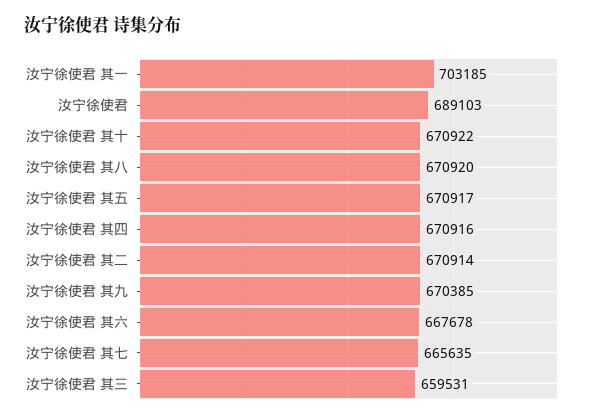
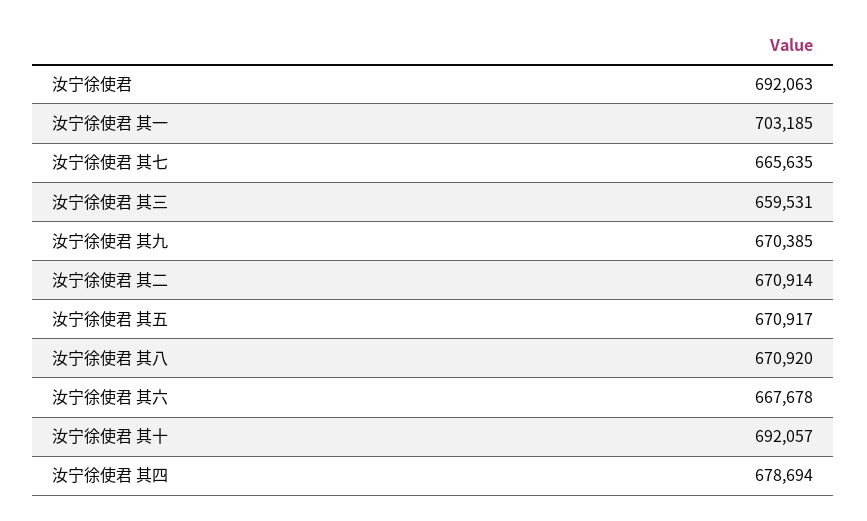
  {
    "汝宁徐使君 其一": 703185,
-   "汝宁徐使君": 689103,
+   "汝宁徐使君": 692063,
-   "汝宁徐使君 其十": 670922,
+   "汝宁徐使君 其十": 692057,
    "汝宁徐使君 其八": 670920,
    "汝宁徐使君 其五": 670917,
-   "汝宁徐使君 其四": 670916,
+   "汝宁徐使君 其四": 678694,
    "汝宁徐使君 其二": 670914,
    "汝宁徐使君 其九": 670385,
    "汝宁徐使君 其六": 667678,
    "汝宁徐使君 其七": 665635,
    "汝宁徐使君 其三": 659531
  }

